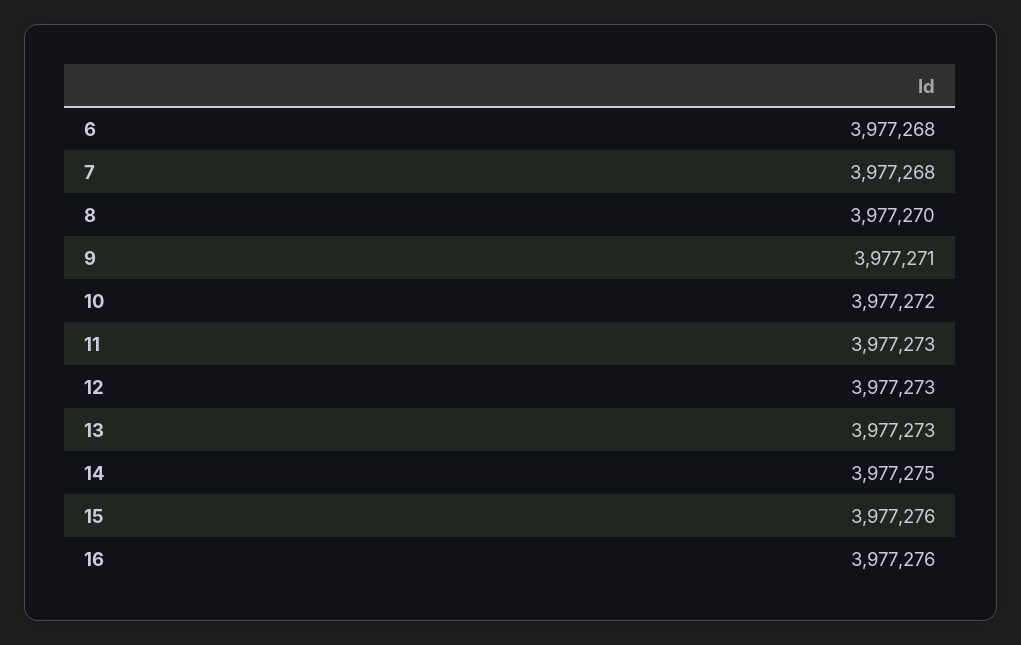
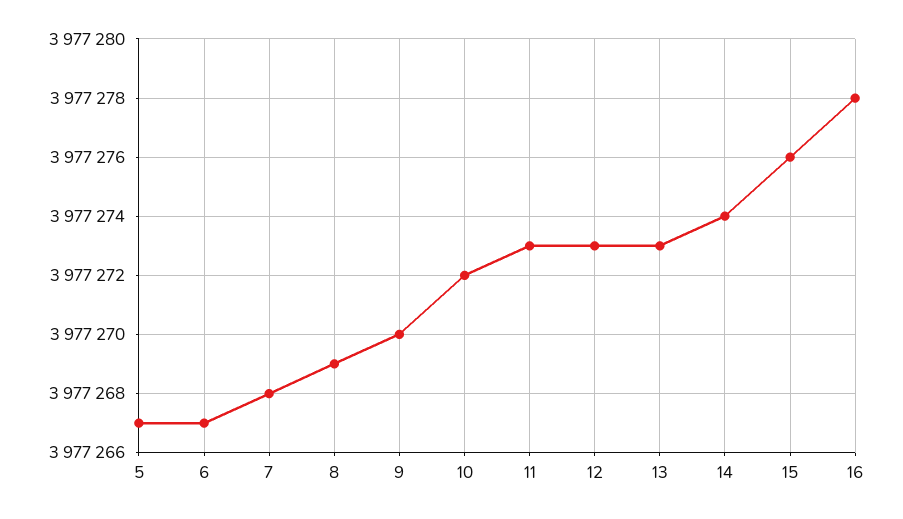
  {
-   "6": 3977268,
+   "6": 3977267,
    "7": 3977268,
-   "8": 3977270,
+   "8": 3977269,
-   "9": 3977271,
+   "9": 3977270,
    "10": 3977272,
    "11": 3977273,
    "12": 3977273,
    "13": 3977273,
-   "14": 3977275,
+   "14": 3977274,
    "15": 3977276,
-   "16": 3977276
+   "16": 3977278,
+   "5": 3977267
  }

